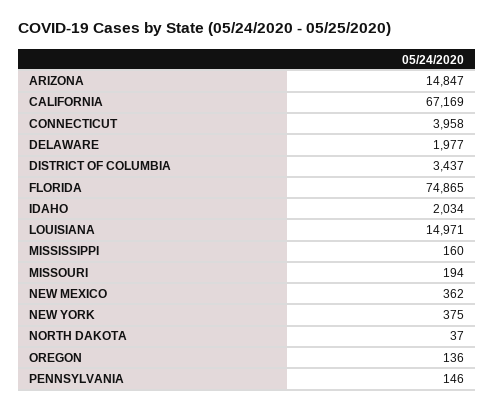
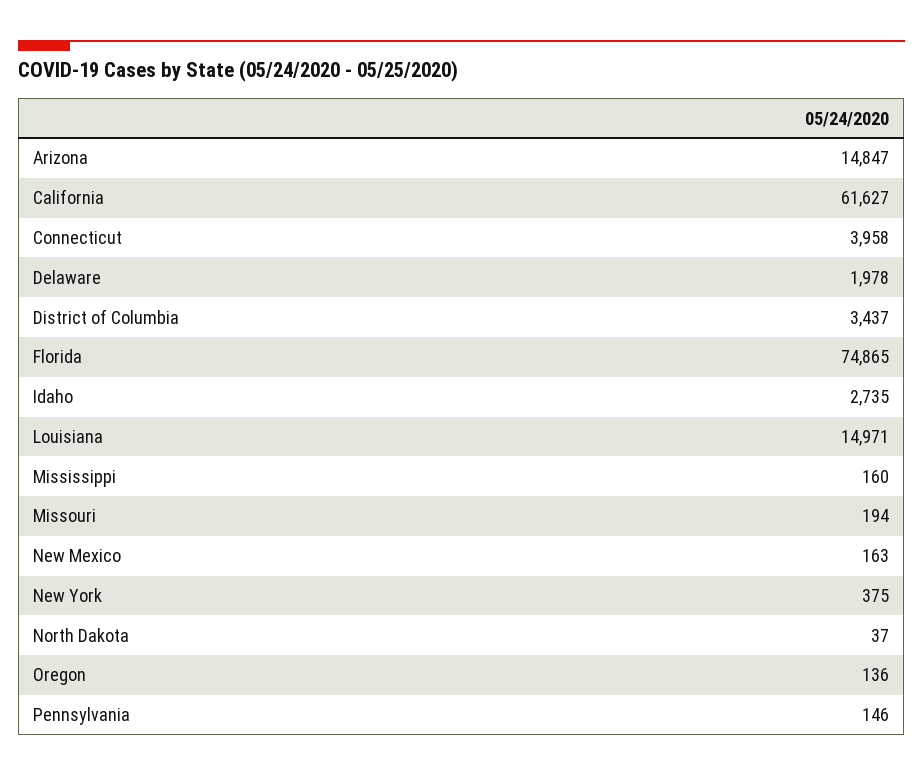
  {
    "ARIZONA": 14847,
-   "CALIFORNIA": 67169,
+   "CALIFORNIA": 61627,
    "CONNECTICUT": 3958,
-   "DELAWARE": 1977,
+   "DELAWARE": 1978,
    "DISTRICT OF COLUMBIA": 3437,
    "FLORIDA": 74865,
-   "IDAHO": 2034,
+   "IDAHO": 2735,
    "LOUISIANA": 14971,
    "MISSISSIPPI": 160,
    "MISSOURI": 194,
-   "NEW MEXICO": 362,
+   "NEW MEXICO": 163,
    "NEW YORK": 375,
    "NORTH DAKOTA": 37,
    "OREGON": 136,
    "PENNSYLVANIA": 146
  }

